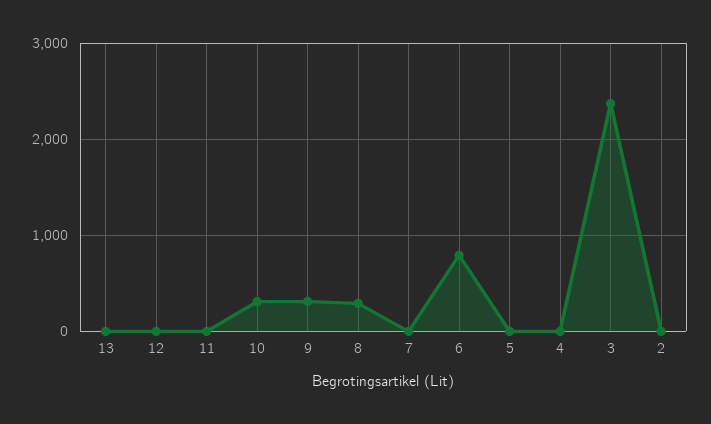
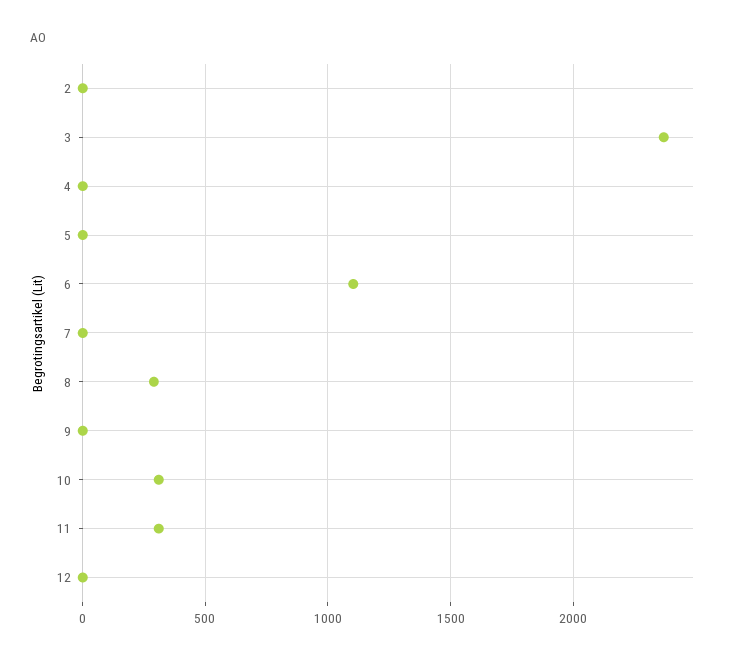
  {
-   "13": 0,
    "12": 0,
-   "11": 0,
+   "11": 300,
    "10": 300,
-   "9": 300,
+   "9": 0,
    "8": 300,
    "7": 0,
-   "6": 800,
+   "6": 1100,
    "5": 0,
    "4": 0,
    "3": 2350,
    "2": 0
  }

